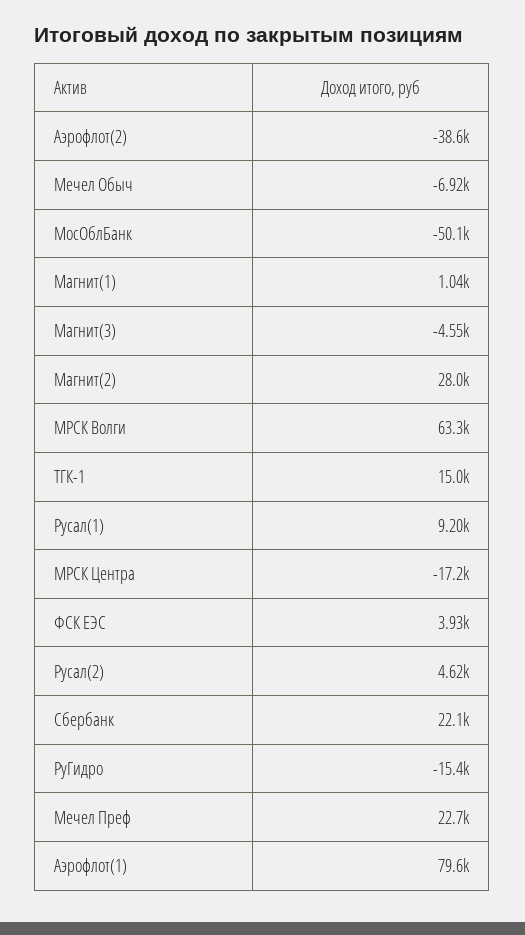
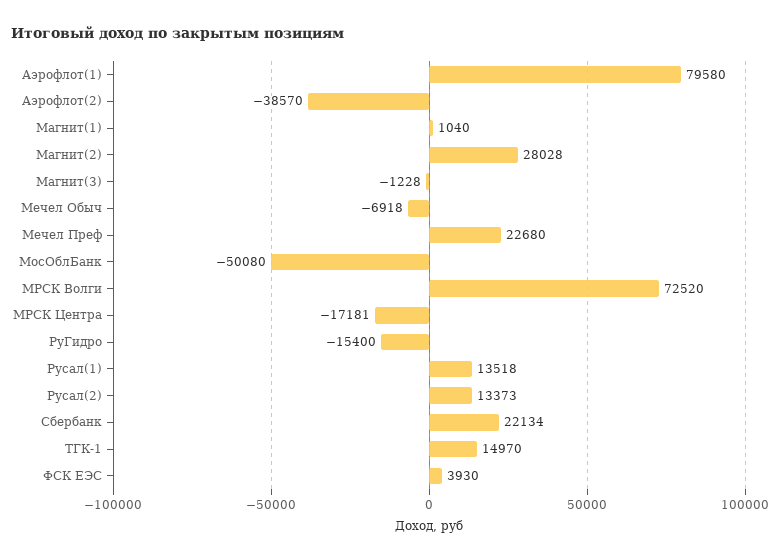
  {
    "Аэрофлот(2)": -38570,
    "Мечел Обыч": -6918,
    "МосОблБанк": -50080,
    "Магнит(1)": 1040,
-   "Магнит(3)": -4550,
+   "Магнит(3)": -1228,
    "Магнит(2)": 28028,
-   "МРСК Волги": 63300,
+   "МРСК Волги": 72520,
    "ТГК-1": 14970,
-   "Русал(1)": 9200,
+   "Русал(1)": 13518,
    "МРСК Центра": -17181,
    "ФСК ЕЭС": 3930,
-   "Русал(2)": 4620,
+   "Русал(2)": 13373,
    "Сбербанк": 22134,
    "РуГидро": -15400,
    "Мечел Преф": 22680,
    "Аэрофлот(1)": 79580
  }

